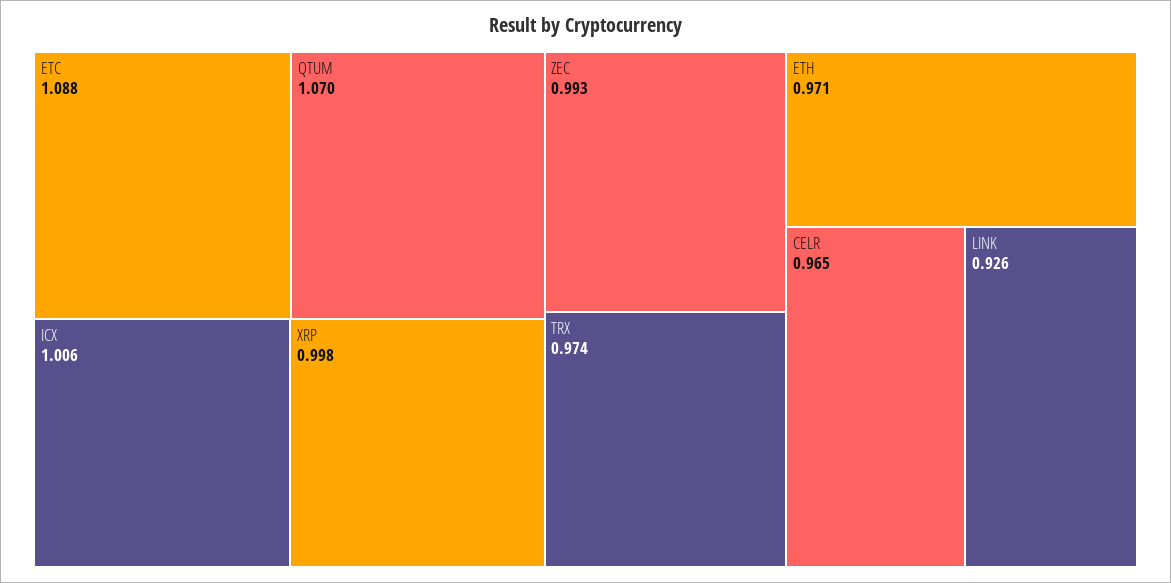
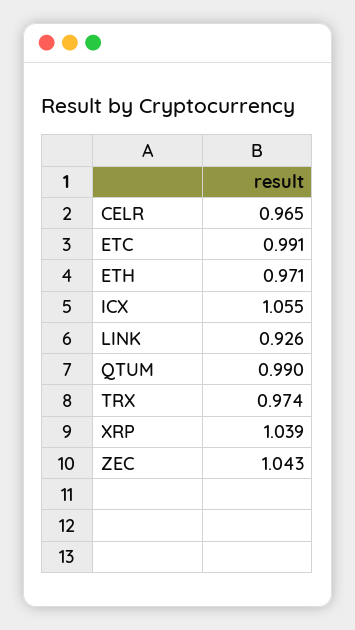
  {
-   "ETC": 1.088,
+   "ETC": 0.991,
-   "QTUM": 1.07,
+   "QTUM": 0.99,
-   "ICX": 1.006,
+   "ICX": 1.055,
-   "XRP": 0.998,
+   "XRP": 1.039,
-   "ZEC": 0.993,
+   "ZEC": 1.043,
    "TRX": 0.974,
    "ETH": 0.971,
    "CELR": 0.965,
    "LINK": 0.926
  }

